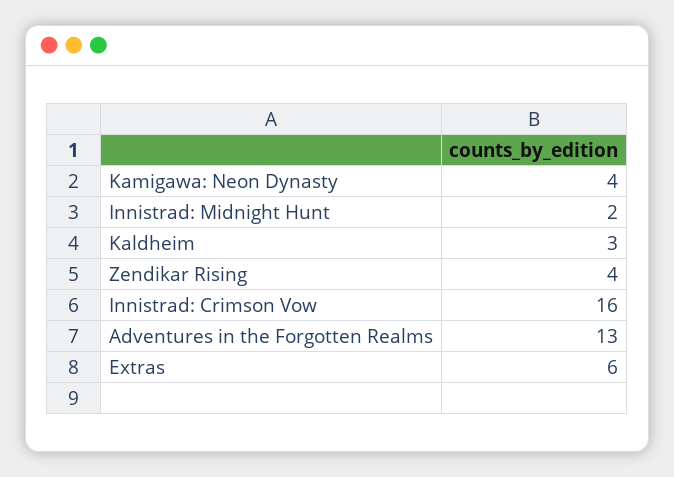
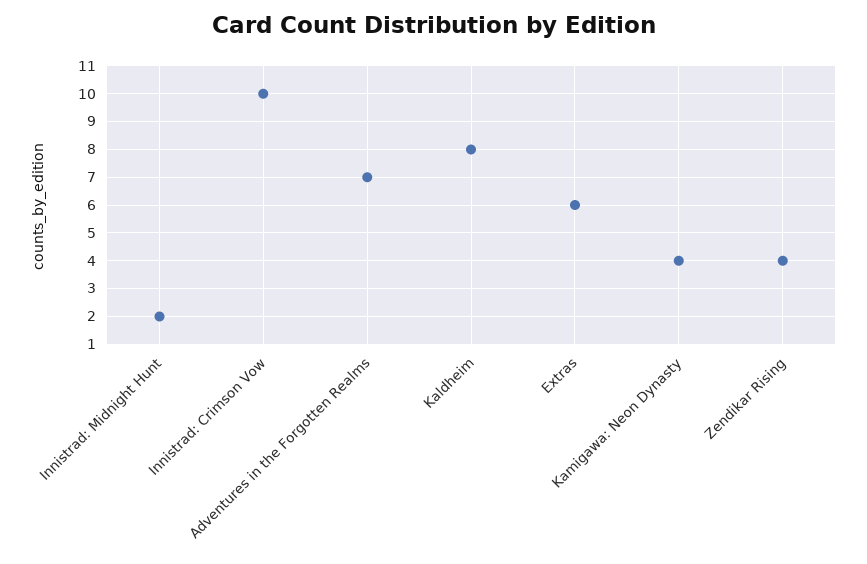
  {
    "Kamigawa: Neon Dynasty": 4,
    "Innistrad: Midnight Hunt": 2,
-   "Kaldheim": 3,
+   "Kaldheim": 8,
    "Zendikar Rising": 4,
-   "Innistrad: Crimson Vow": 16,
+   "Innistrad: Crimson Vow": 10,
-   "Adventures in the Forgotten Realms": 13,
+   "Adventures in the Forgotten Realms": 7,
    "Extras": 6
  }

